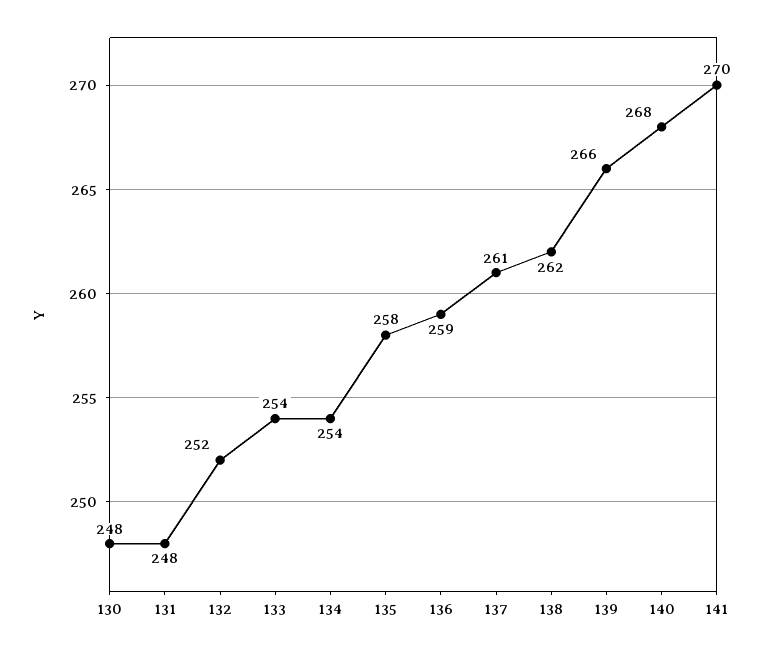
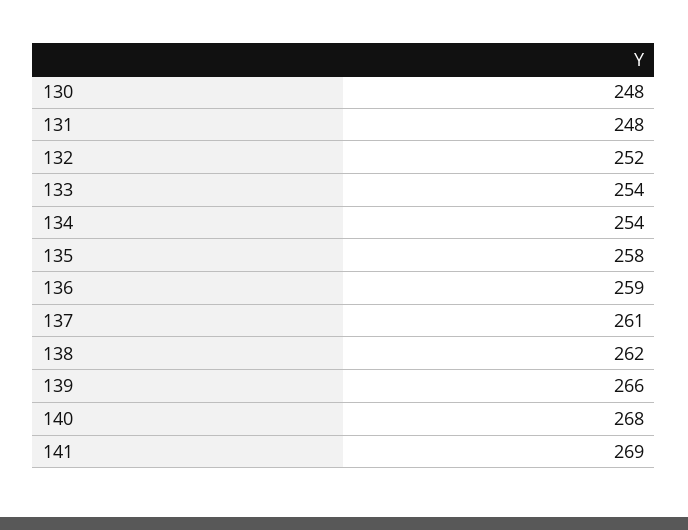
  {
    "130": 248,
    "131": 248,
    "132": 252,
    "133": 254,
    "134": 254,
    "135": 258,
    "136": 259,
    "137": 261,
    "138": 262,
    "139": 266,
    "140": 268,
-   "141": 270
+   "141": 269
  }

